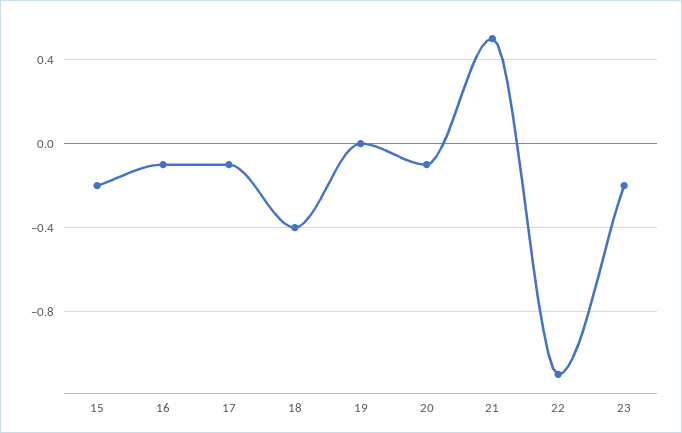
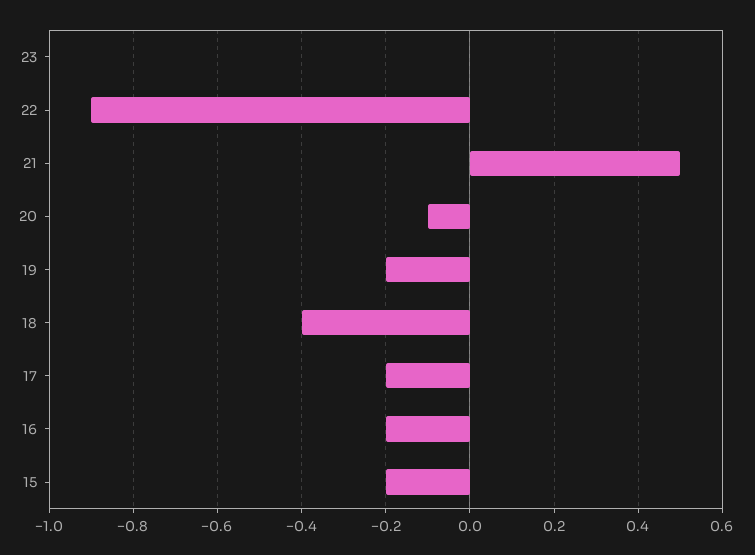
  {
    "15": -0.2,
-   "16": -0.1,
+   "16": -0.2,
-   "17": -0.1,
+   "17": -0.2,
    "18": -0.4,
-   "19": 0,
+   "19": -0.2,
    "20": -0.1,
    "21": 0.5,
-   "22": -1.1,
+   "22": -0.9,
-   "23": -0.2
+   "23": 0
  }

